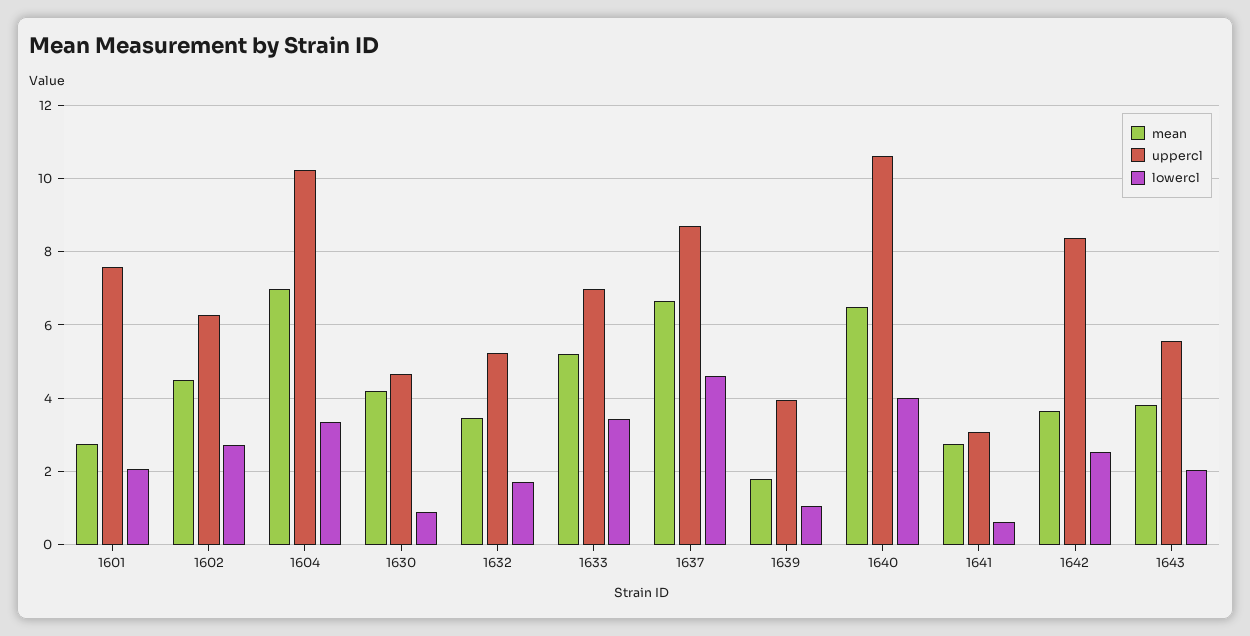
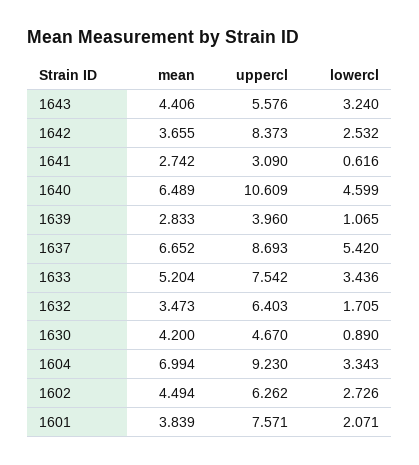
  {
    "mean": {
-     "1601": 2.8,
+     "1601": 3.839,
      "1602": 4.494,
      "1604": 6.994,
      "1630": 4.2,
      "1632": 3.473,
      "1633": 5.204,
      "1637": 6.652,
-     "1639": 1.8,
+     "1639": 2.833,
      "1640": 6.489,
      "1641": 2.742,
      "1642": 3.655,
-     "1643": 3.8
+     "1643": 4.406
    },
    "uppercl": {
      "1601": 7.571,
      "1602": 6.262,
-     "1604": 10.2,
+     "1604": 9.23,
      "1630": 4.67,
-     "1632": 5.2,
+     "1632": 6.403,
-     "1633": 7,
+     "1633": 7.542,
      "1637": 8.693,
      "1639": 3.96,
      "1640": 10.609,
      "1641": 3.09,
      "1642": 8.373,
      "1643": 5.576
    },
    "lowercl": {
      "1601": 2.071,
      "1602": 2.726,
      "1604": 3.343,
      "1630": 0.89,
      "1632": 1.705,
      "1633": 3.436,
-     "1637": 4.6,
+     "1637": 5.42,
      "1639": 1.065,
-     "1640": 4,
+     "1640": 4.599,
      "1641": 0.616,
      "1642": 2.532,
-     "1643": 2
+     "1643": 3.24
    }
  }

